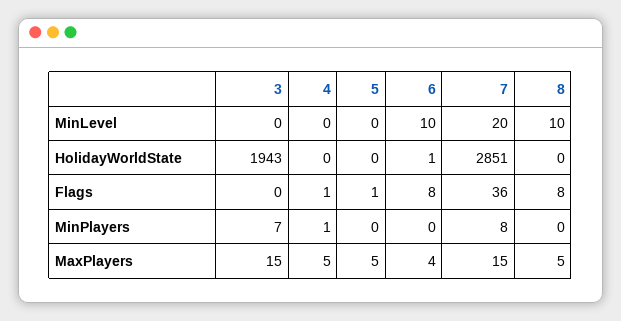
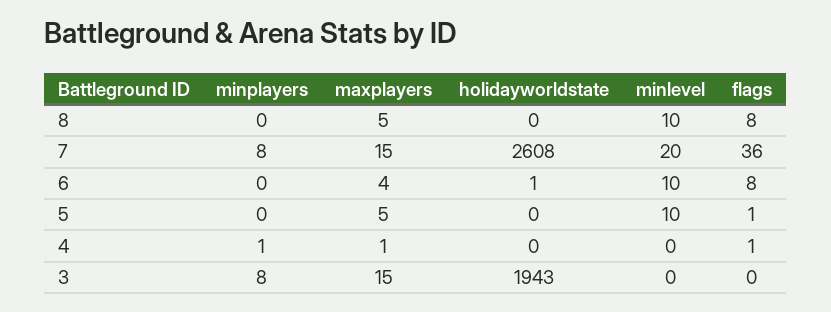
  {
    "3": {
      "MinLevel": 0,
      "HolidayWorldState": 1943,
      "Flags": 0,
-     "MinPlayers": 7,
+     "MinPlayers": 8,
      "MaxPlayers": 15
    },
    "4": {
      "MinLevel": 0,
      "HolidayWorldState": 0,
      "Flags": 1,
      "MinPlayers": 1,
-     "MaxPlayers": 5
+     "MaxPlayers": 1
    },
    "5": {
-     "MinLevel": 0,
+     "MinLevel": 10,
      "HolidayWorldState": 0,
      "Flags": 1,
      "MinPlayers": 0,
      "MaxPlayers": 5
    },
    "6": {
      "MinLevel": 10,
      "HolidayWorldState": 1,
      "Flags": 8,
      "MinPlayers": 0,
      "MaxPlayers": 4
    },
    "7": {
      "MinLevel": 20,
-     "HolidayWorldState": 2851,
+     "HolidayWorldState": 2608,
      "Flags": 36,
      "MinPlayers": 8,
      "MaxPlayers": 15
    },
    "8": {
      "MinLevel": 10,
      "HolidayWorldState": 0,
      "Flags": 8,
      "MinPlayers": 0,
      "MaxPlayers": 5
    }
  }

